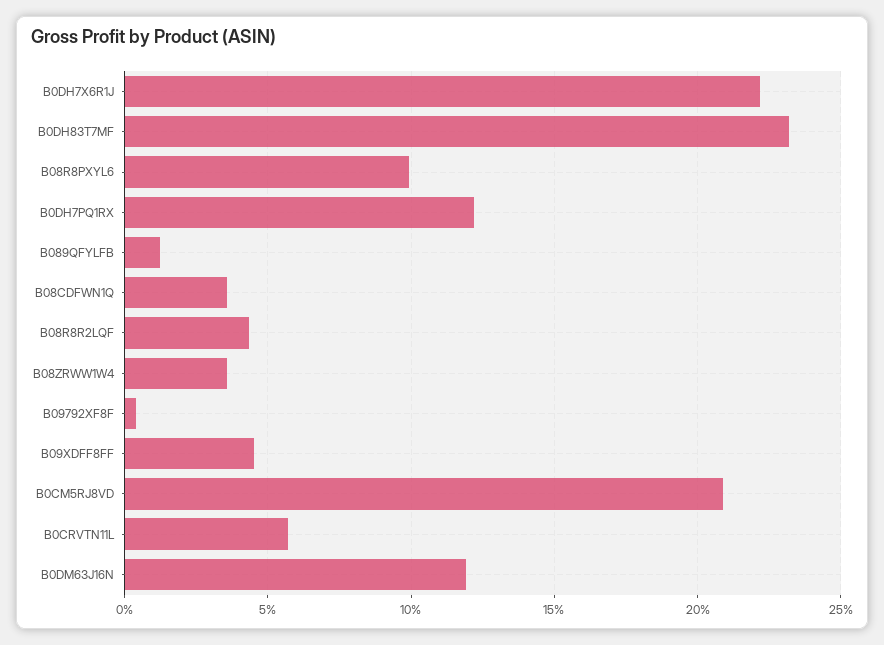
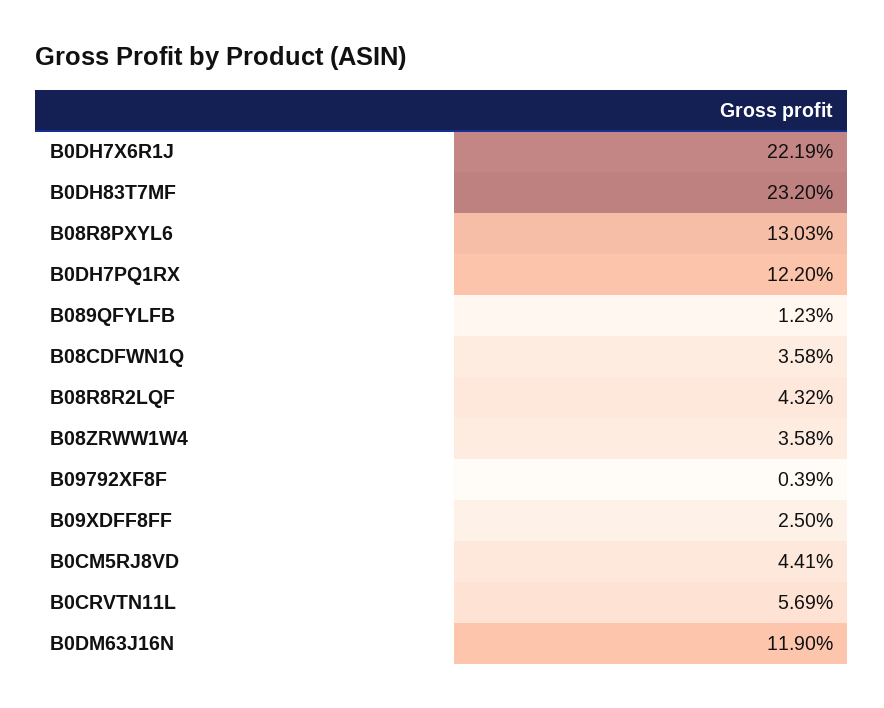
  {
    "B0DH7X6R1J": 22.19,
    "B0DH83T7MF": 23.2,
-   "B08R8PXYL6": 10,
+   "B08R8PXYL6": 13.03,
    "B0DH7PQ1RX": 12.2,
    "B089QFYLFB": 1.23,
    "B08CDFWN1Q": 3.58,
    "B08R8R2LQF": 4.32,
    "B08ZRWW1W4": 3.58,
    "B09792XF8F": 0.39,
-   "B09XDFF8FF": 4.5,
+   "B09XDFF8FF": 2.5,
-   "B0CM5RJ8VD": 21,
+   "B0CM5RJ8VD": 4.41,
    "B0CRVTN11L": 5.69,
    "B0DM63J16N": 11.9
  }

